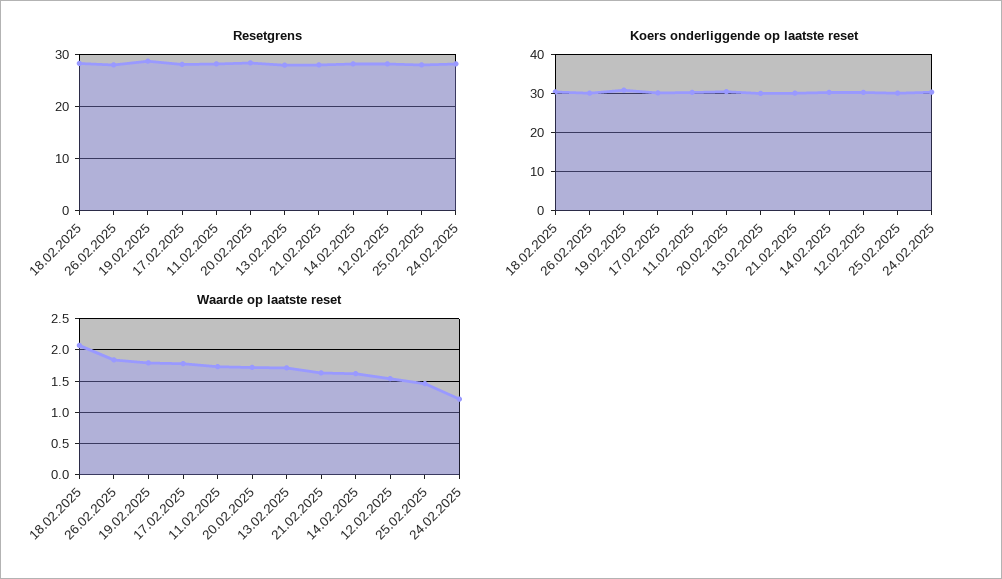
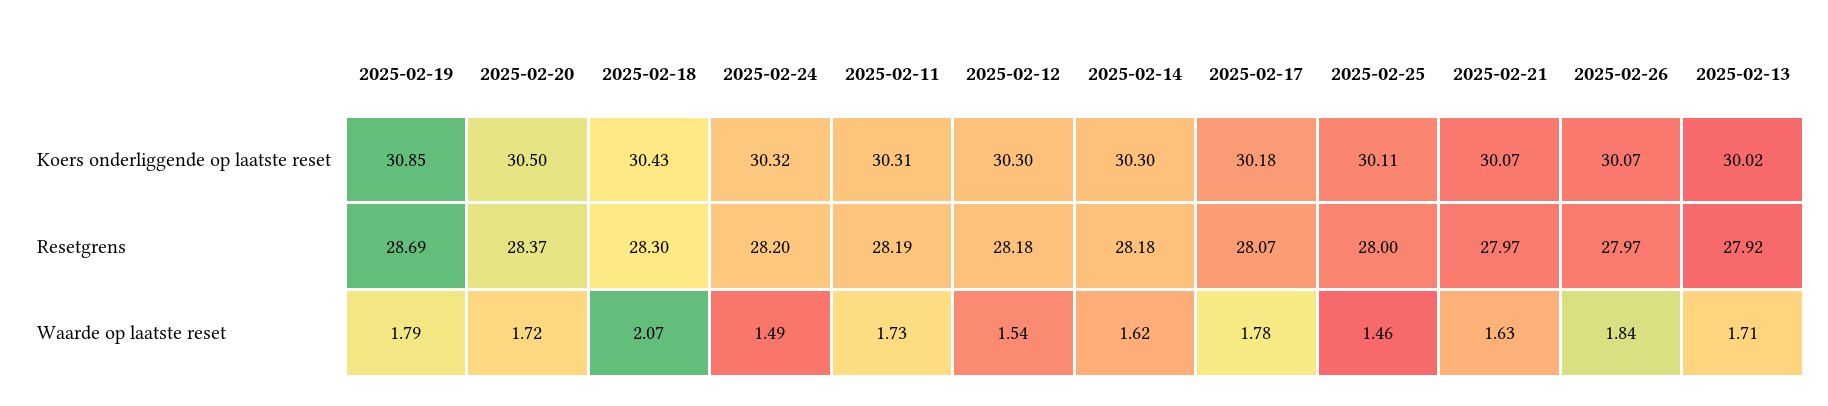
  {
    "Resetgrens": {
      "18.02.2025": 28.3,
      "26.02.2025": 27.97,
      "19.02.2025": 28.69,
      "17.02.2025": 28.07,
      "11.02.2025": 28.19,
      "20.02.2025": 28.37,
      "13.02.2025": 27.92,
      "21.02.2025": 27.97,
      "14.02.2025": 28.18,
      "12.02.2025": 28.18,
      "25.02.2025": 28,
      "24.02.2025": 28.2
    },
    "Koers onderliggende op laatste reset": {
      "18.02.2025": 30.43,
      "26.02.2025": 30.07,
      "19.02.2025": 30.85,
      "17.02.2025": 30.18,
      "11.02.2025": 30.31,
      "20.02.2025": 30.5,
      "13.02.2025": 30.02,
      "21.02.2025": 30.07,
      "14.02.2025": 30.3,
      "12.02.2025": 30.3,
      "25.02.2025": 30.11,
      "24.02.2025": 30.32
    },
    "Waarde op laatste reset": {
      "18.02.2025": 2.07,
      "26.02.2025": 1.84,
      "19.02.2025": 1.79,
      "17.02.2025": 1.78,
      "11.02.2025": 1.73,
      "20.02.2025": 1.72,
      "13.02.2025": 1.71,
      "21.02.2025": 1.63,
      "14.02.2025": 1.62,
      "12.02.2025": 1.54,
      "25.02.2025": 1.46,
-     "24.02.2025": 1.2
+     "24.02.2025": 1.49
    }
  }

